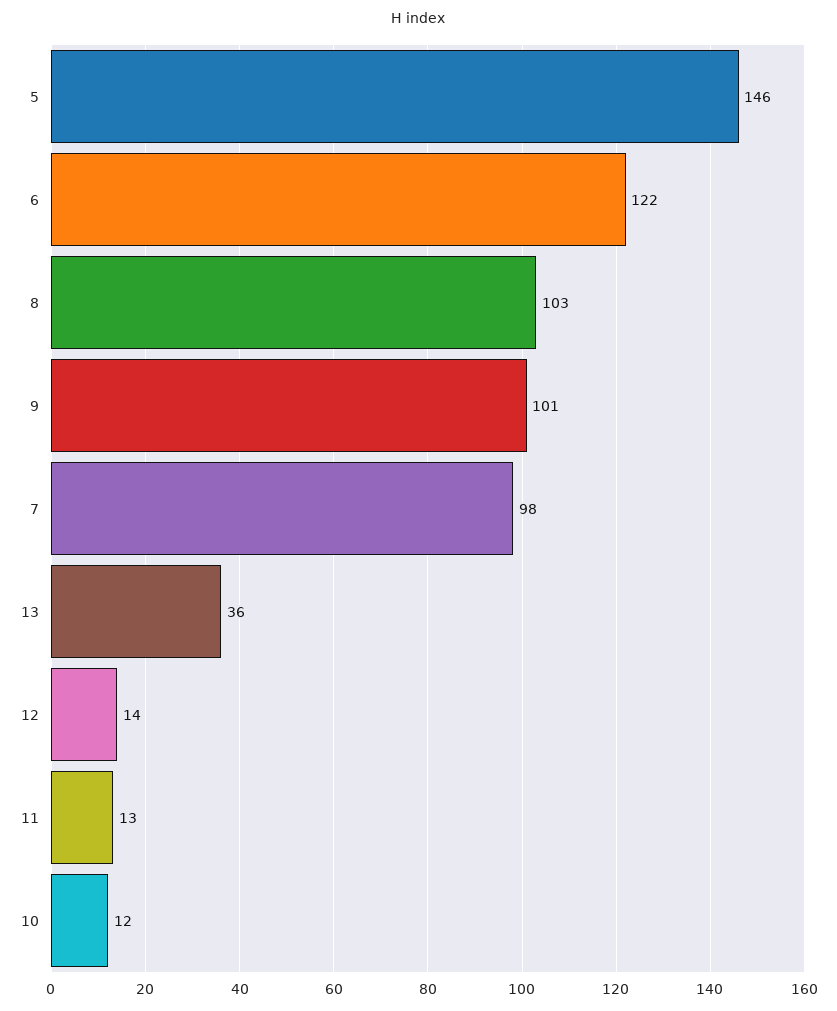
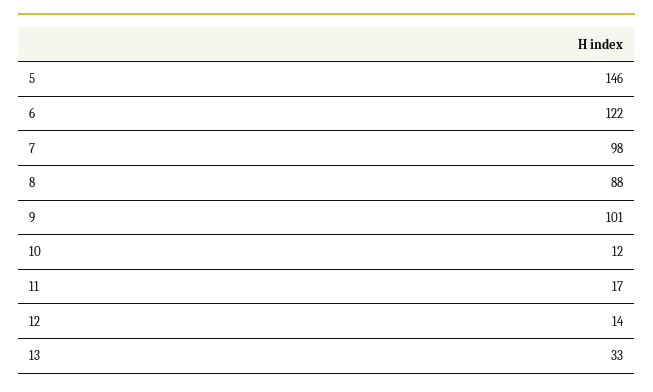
  {
    "5": 146,
    "6": 122,
-   "8": 103,
+   "8": 88,
    "9": 101,
    "7": 98,
-   "13": 36,
+   "13": 33,
    "12": 14,
-   "11": 13,
+   "11": 17,
    "10": 12
  }

